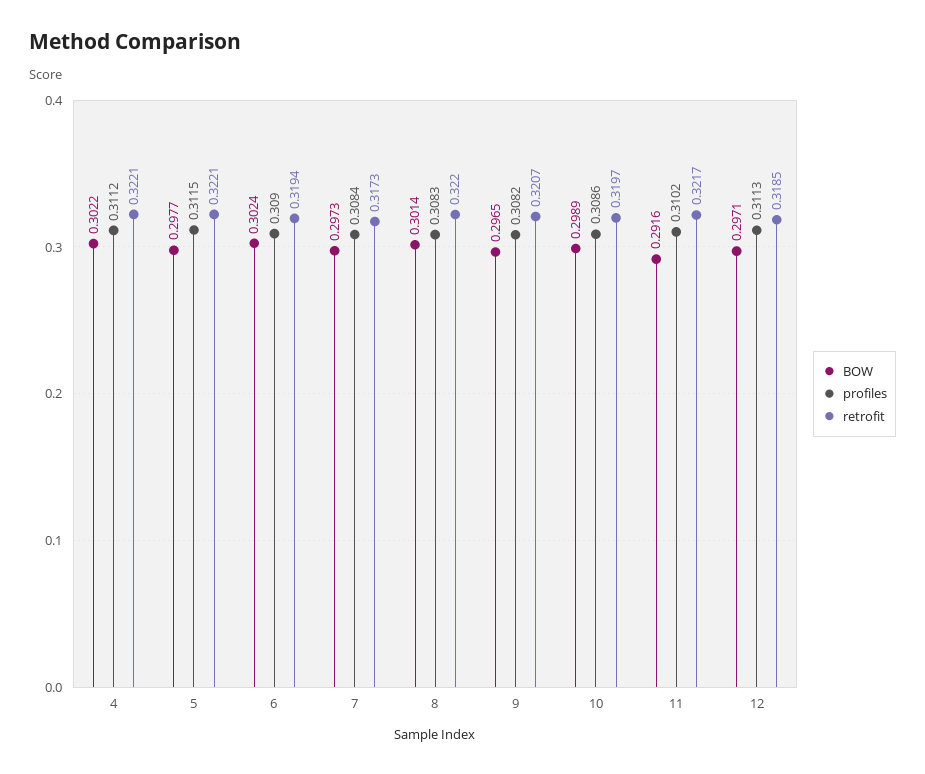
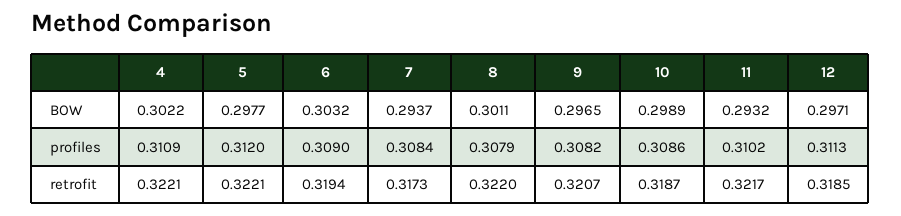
  {
    "BOW": {
      "4": 0.3022,
      "5": 0.2977,
-     "6": 0.3024,
+     "6": 0.3032,
-     "7": 0.2973,
+     "7": 0.2937,
-     "8": 0.3014,
+     "8": 0.3011,
      "9": 0.2965,
      "10": 0.2989,
-     "11": 0.2916,
+     "11": 0.2932,
      "12": 0.2971
    },
    "profiles": {
-     "4": 0.3112,
+     "4": 0.3109,
-     "5": 0.3115,
+     "5": 0.312,
      "6": 0.309,
      "7": 0.3084,
-     "8": 0.3083,
+     "8": 0.3079,
      "9": 0.3082,
      "10": 0.3086,
      "11": 0.3102,
      "12": 0.3113
    },
    "retrofit": {
      "4": 0.3221,
      "5": 0.3221,
      "6": 0.3194,
      "7": 0.3173,
      "8": 0.322,
      "9": 0.3207,
-     "10": 0.3197,
+     "10": 0.3187,
      "11": 0.3217,
      "12": 0.3185
    }
  }

